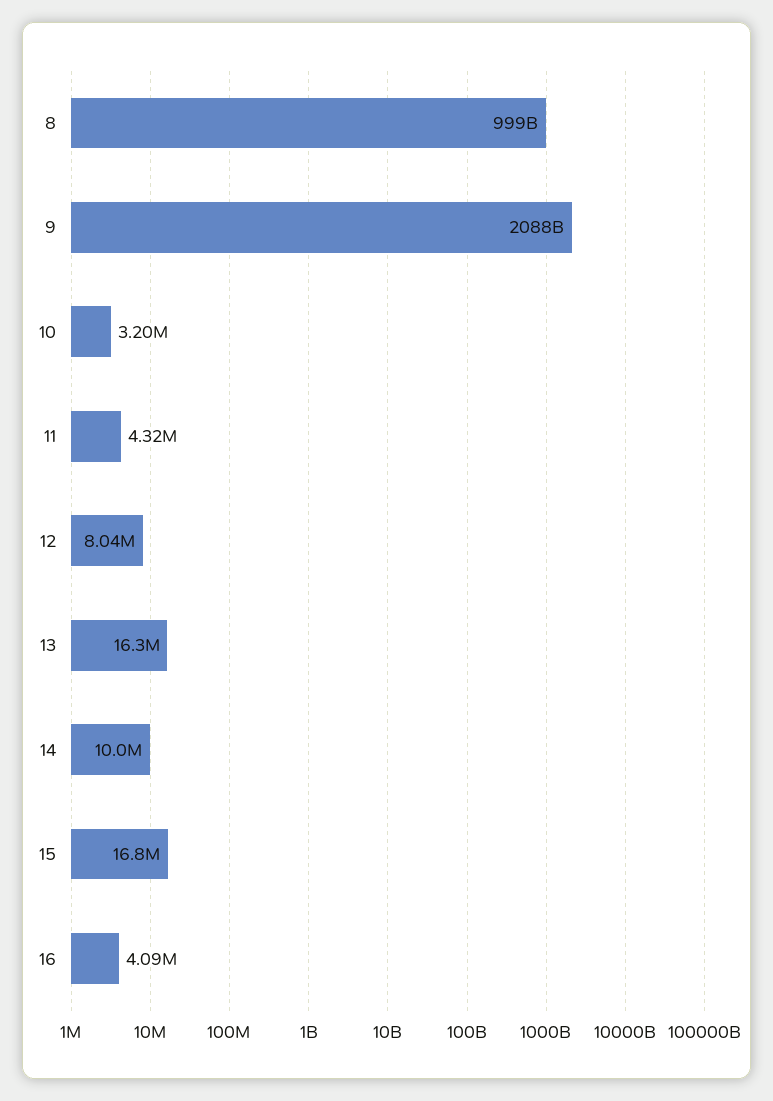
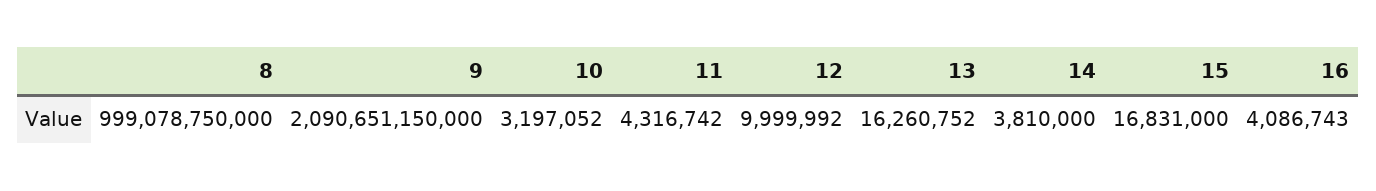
  {
    "8": 999078750000,
-   "9": 2088000000000,
+   "9": 2090651150000,
    "10": 3197052,
    "11": 4316742,
-   "12": 8040000,
+   "12": 9999992,
    "13": 16260752,
-   "14": 10000000,
+   "14": 3810000,
    "15": 16831000,
    "16": 4086743
  }

